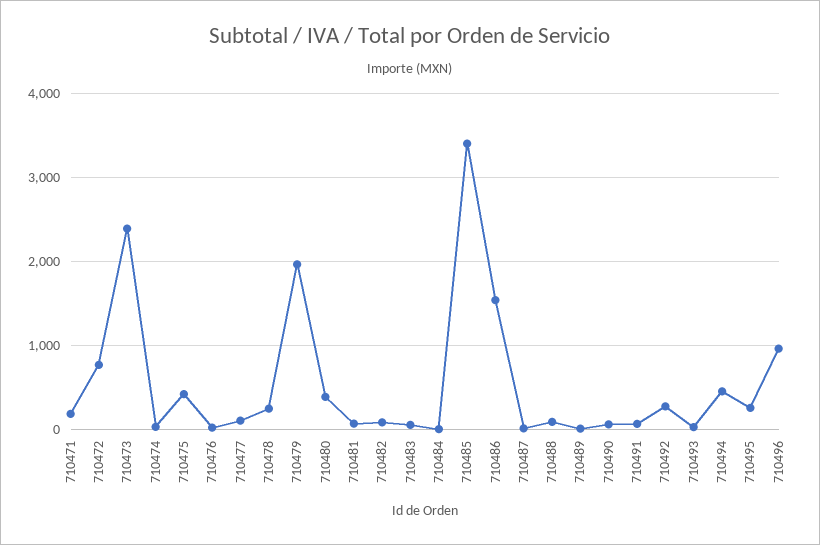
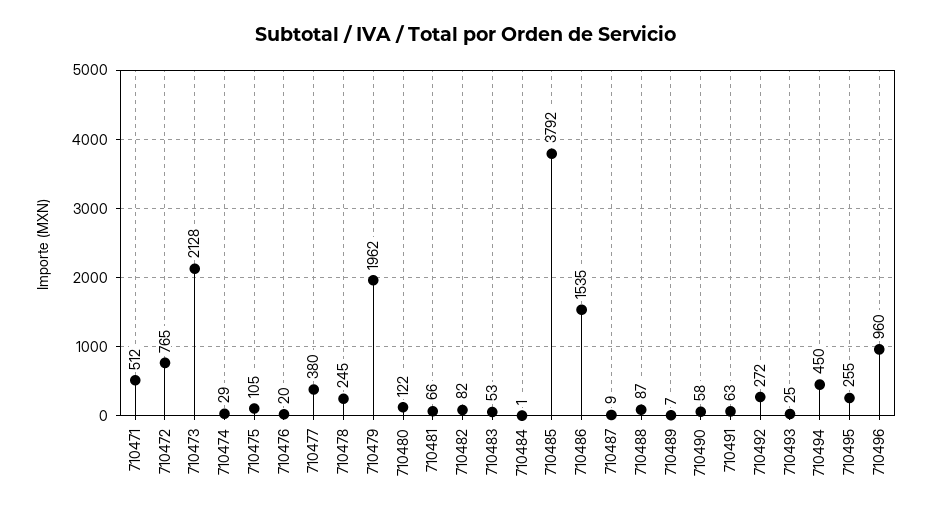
  {
-   "710471": 200,
+   "710471": 512,
    "710472": 765,
-   "710473": 2400,
+   "710473": 2128,
    "710474": 29,
-   "710475": 400,
+   "710475": 105,
    "710476": 20,
-   "710477": 100,
+   "710477": 380,
    "710478": 245,
    "710479": 1962,
-   "710480": 400,
+   "710480": 122,
    "710481": 66,
    "710482": 82,
    "710483": 53,
    "710484": 1,
-   "710485": 3400,
+   "710485": 3792,
    "710486": 1535,
    "710487": 9,
    "710488": 87,
    "710489": 7,
    "710490": 58,
    "710491": 63,
    "710492": 272,
    "710493": 25,
    "710494": 450,
    "710495": 255,
    "710496": 960
  }

